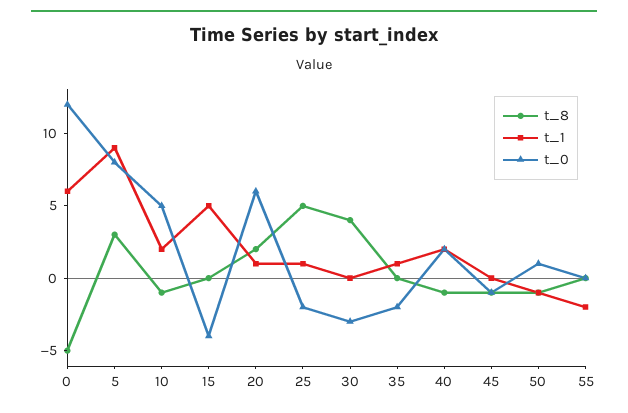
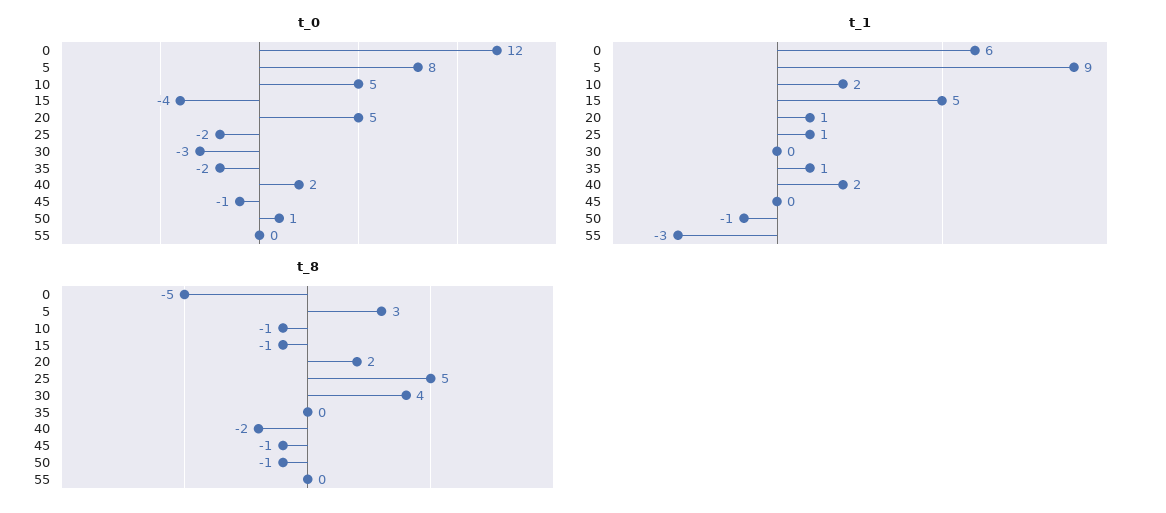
  {
    "t_8": {
      "0": -5,
      "5": 3,
      "10": -1,
-     "15": 0,
+     "15": -1,
      "20": 2,
      "25": 5,
      "30": 4,
      "35": 0,
-     "40": -1,
+     "40": -2,
      "45": -1,
      "50": -1,
      "55": 0
    },
    "t_1": {
      "0": 6,
      "5": 9,
      "10": 2,
      "15": 5,
      "20": 1,
      "25": 1,
      "30": 0,
      "35": 1,
      "40": 2,
      "45": 0,
      "50": -1,
-     "55": -2
+     "55": -3
    },
    "t_0": {
      "0": 12,
      "5": 8,
      "10": 5,
      "15": -4,
-     "20": 6,
+     "20": 5,
      "25": -2,
      "30": -3,
      "35": -2,
      "40": 2,
      "45": -1,
      "50": 1,
      "55": 0
    }
  }

